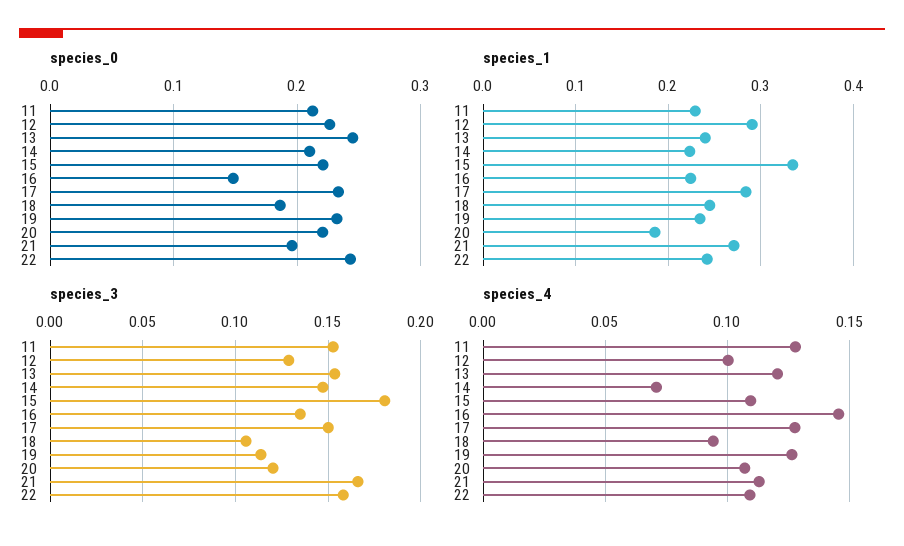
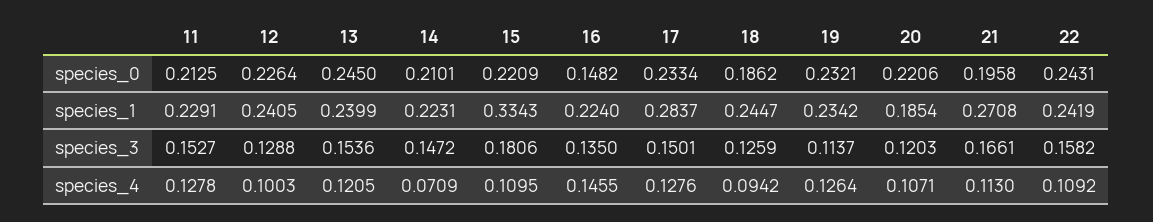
  {
    "species_0": {
      "11": 0.2125,
      "12": 0.2264,
      "13": 0.245,
      "14": 0.2101,
      "15": 0.2209,
      "16": 0.1482,
      "17": 0.2334,
      "18": 0.1862,
      "19": 0.2321,
      "20": 0.2206,
      "21": 0.1958,
      "22": 0.2431
    },
    "species_1": {
      "11": 0.2291,
-     "12": 0.29,
+     "12": 0.2405,
      "13": 0.2399,
      "14": 0.2231,
      "15": 0.3343,
      "16": 0.224,
      "17": 0.2837,
      "18": 0.2447,
      "19": 0.2342,
      "20": 0.1854,
      "21": 0.2708,
      "22": 0.2419
    },
    "species_3": {
      "11": 0.1527,
      "12": 0.1288,
      "13": 0.1536,
      "14": 0.1472,
      "15": 0.1806,
      "16": 0.135,
      "17": 0.1501,
-     "18": 0.105,
+     "18": 0.1259,
      "19": 0.1137,
      "20": 0.1203,
      "21": 0.1661,
      "22": 0.1582
    },
    "species_4": {
      "11": 0.1278,
      "12": 0.1003,
      "13": 0.1205,
      "14": 0.0709,
      "15": 0.1095,
      "16": 0.1455,
      "17": 0.1276,
      "18": 0.0942,
      "19": 0.1264,
      "20": 0.1071,
      "21": 0.113,
      "22": 0.1092
    }
  }

